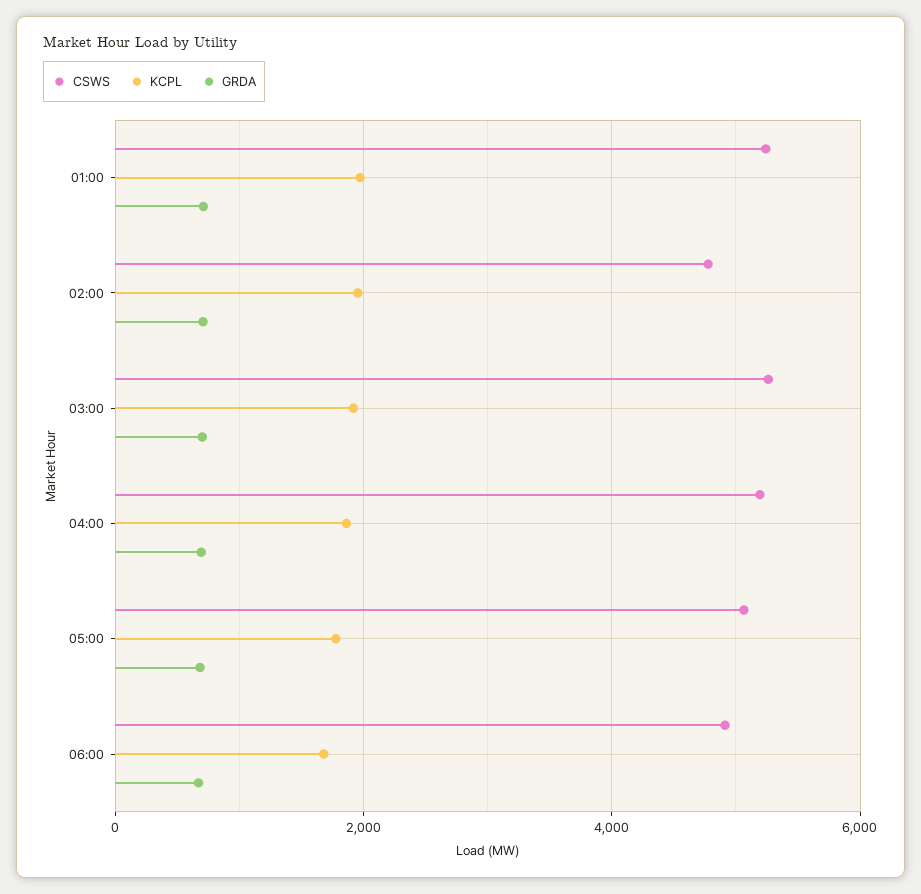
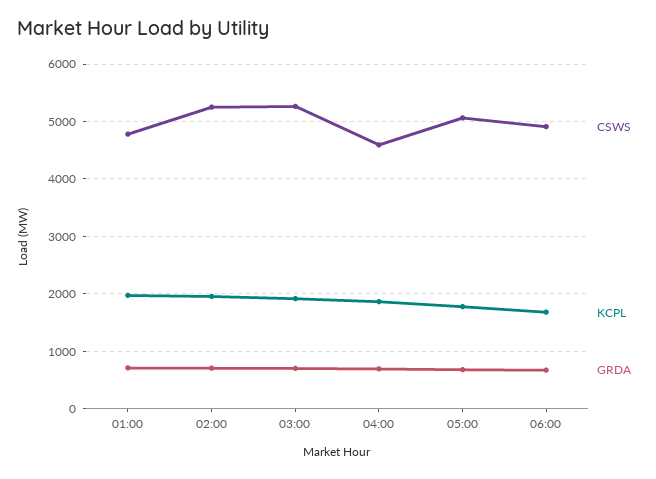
  {
    "CSWS": {
-     "01:00": 5200,
+     "01:00": 4800,
-     "02:00": 4800,
+     "02:00": 5200,
      "03:00": 5200,
-     "04:00": 5200,
+     "04:00": 4600,
      "05:00": 5000,
      "06:00": 5000
    },
    "KCPL": {
      "01:00": 2000,
      "02:00": 2000,
      "03:00": 2000,
      "04:00": 1800,
      "05:00": 1800,
      "06:00": 1600
    },
    "GRDA": {
      "01:00": 800,
      "02:00": 800,
      "03:00": 800,
      "04:00": 600,
      "05:00": 600,
      "06:00": 600
    }
  }

